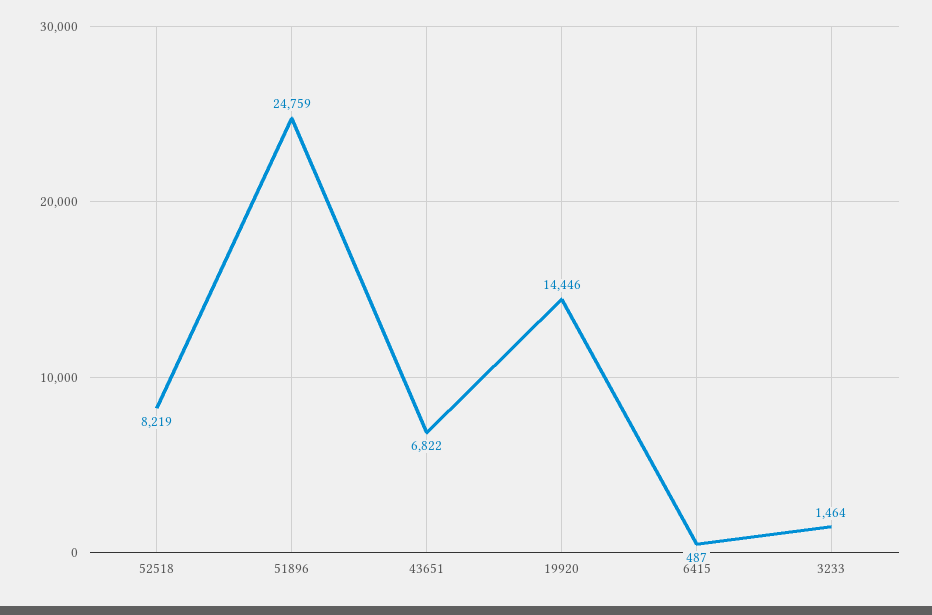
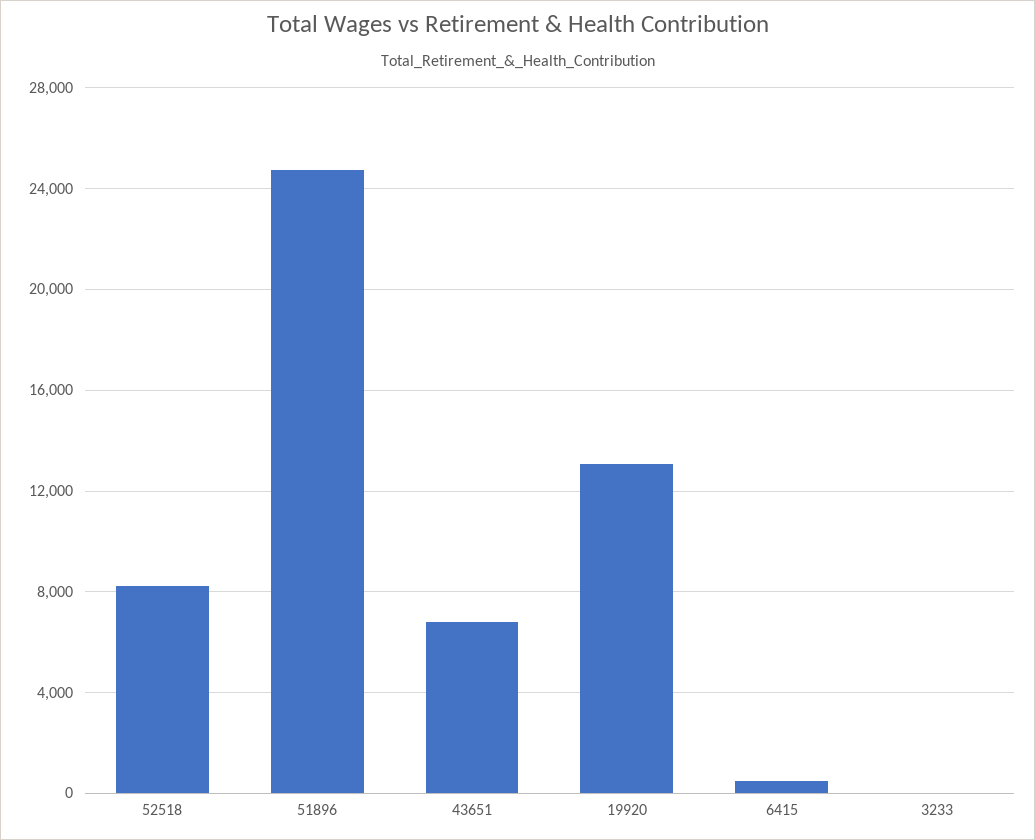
  {
    "52518": 8219,
    "51896": 24759,
    "43651": 6822,
-   "19920": 14446,
+   "19920": 13000,
    "6415": 487,
-   "3233": 1464
+   "3233": 0
  }

